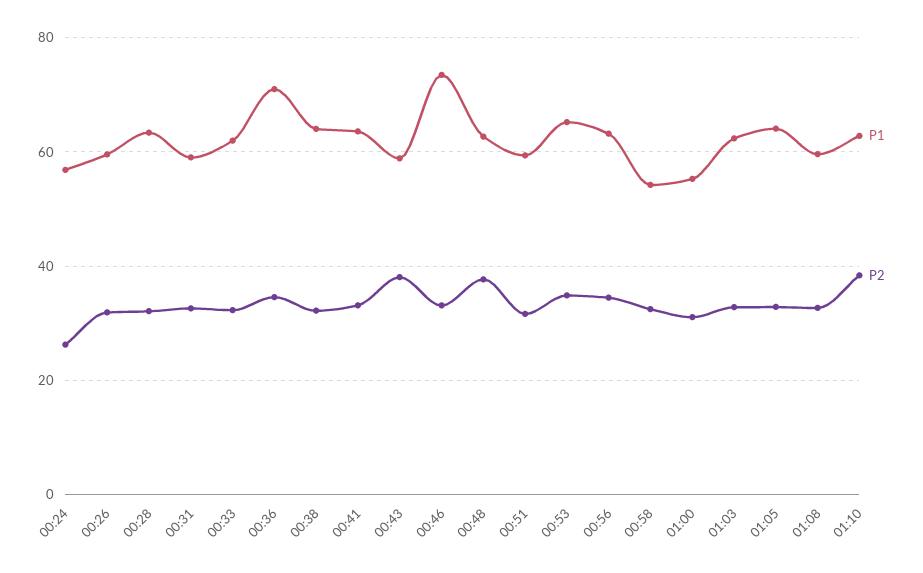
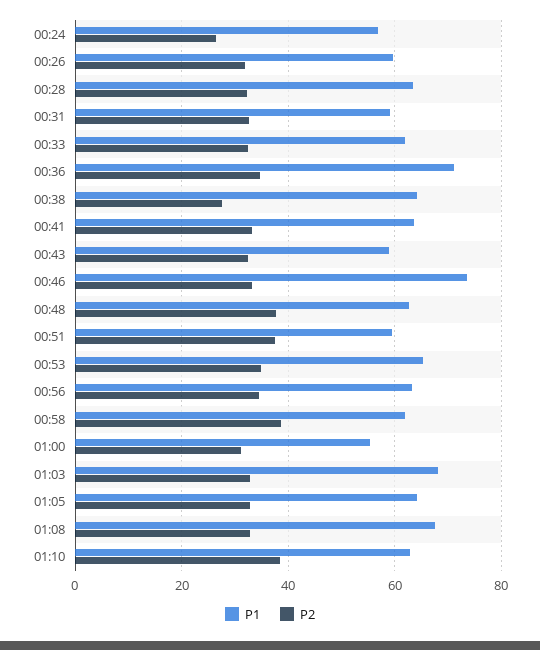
  {
    "P1": {
      "00:24": 56,
      "00:26": 60,
      "00:28": 64,
      "00:31": 60,
      "00:33": 62,
      "00:36": 72,
      "00:38": 64,
      "00:41": 64,
      "00:43": 58,
      "00:46": 74,
      "00:48": 62,
      "00:51": 60,
      "00:53": 66,
      "00:56": 64,
-     "00:58": 54,
+     "00:58": 62,
      "01:00": 56,
-     "01:03": 62,
+     "01:03": 68,
      "01:05": 64,
-     "01:08": 60,
+     "01:08": 68,
      "01:10": 62
    },
    "P2": {
      "00:24": 26,
      "00:26": 32,
      "00:28": 32,
      "00:31": 32,
      "00:33": 32,
      "00:36": 34,
-     "00:38": 32,
+     "00:38": 28,
      "00:41": 34,
-     "00:43": 38,
+     "00:43": 32,
      "00:46": 34,
      "00:48": 38,
-     "00:51": 32,
+     "00:51": 38,
      "00:53": 34,
      "00:56": 34,
-     "00:58": 32,
+     "00:58": 38,
      "01:00": 32,
      "01:03": 32,
      "01:05": 32,
      "01:08": 32,
      "01:10": 38
    }
  }

